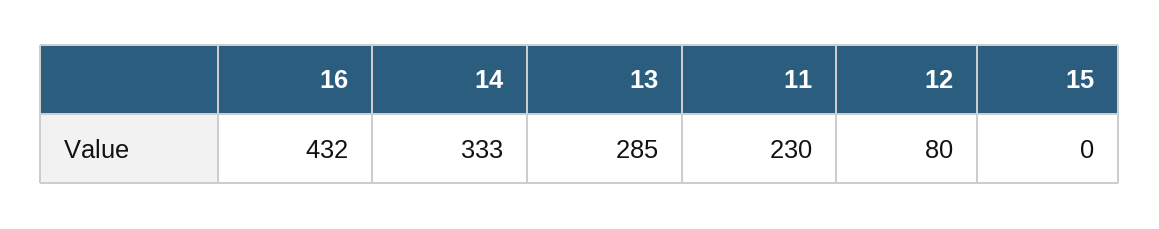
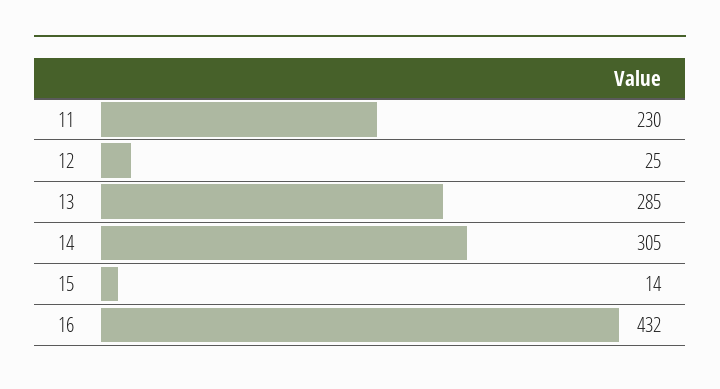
  {
    "16": 432,
-   "14": 333,
+   "14": 305,
    "13": 285,
    "11": 230,
-   "12": 80,
+   "12": 25,
-   "15": 0
+   "15": 14
  }

